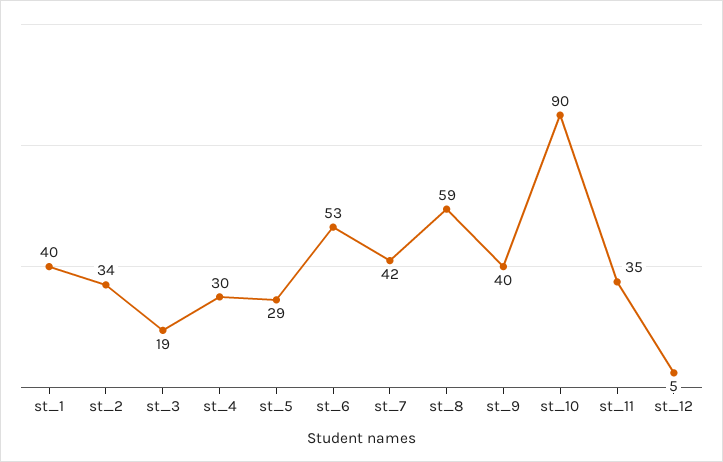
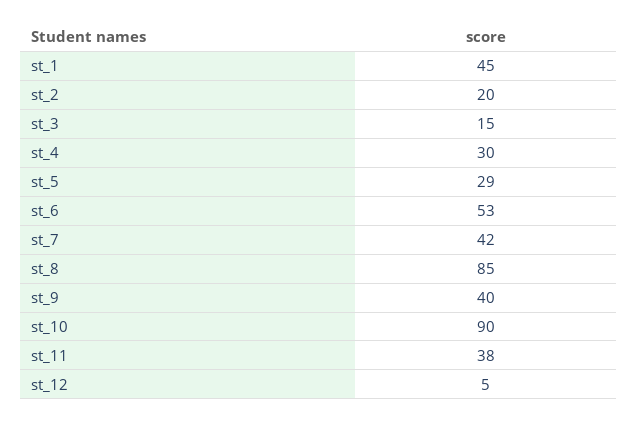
  {
-   "st_1": 40,
+   "st_1": 45,
-   "st_2": 34,
+   "st_2": 20,
-   "st_3": 19,
+   "st_3": 15,
    "st_4": 30,
    "st_5": 29,
    "st_6": 53,
    "st_7": 42,
-   "st_8": 59,
+   "st_8": 85,
    "st_9": 40,
    "st_10": 90,
-   "st_11": 35,
+   "st_11": 38,
    "st_12": 5
  }

